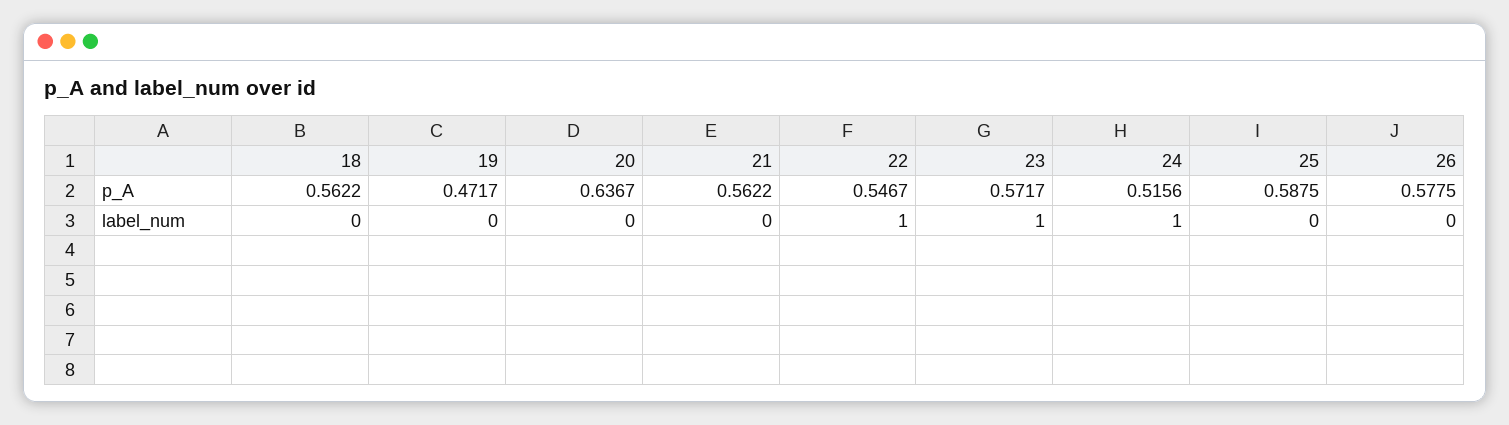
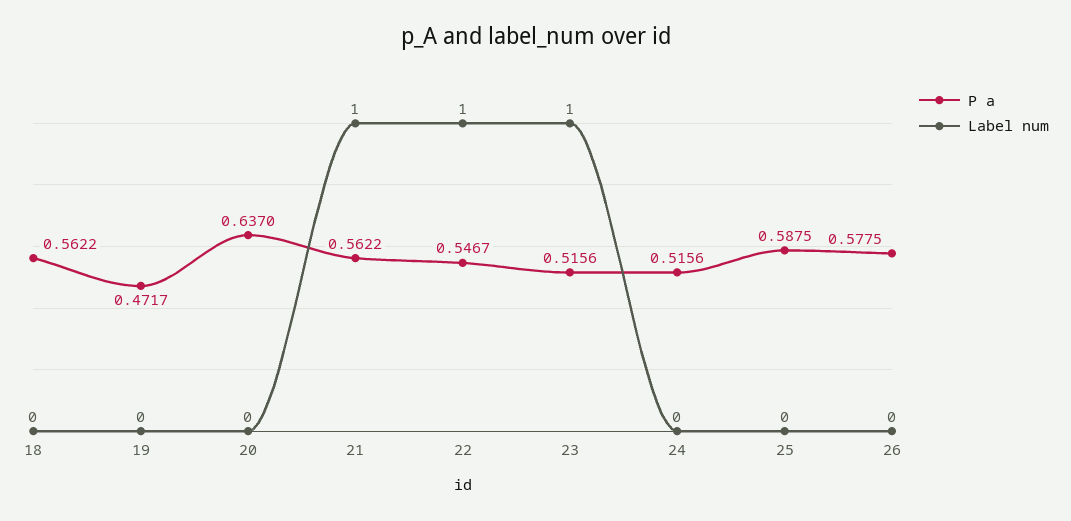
  {
    "p_A": {
      "18": 0.5622,
      "19": 0.4717,
-     "20": 0.6367,
+     "20": 0.637,
      "21": 0.5622,
      "22": 0.5467,
-     "23": 0.5717,
+     "23": 0.5156,
      "24": 0.5156,
      "25": 0.5875,
      "26": 0.5775
    },
    "label_num": {
      "18": 0,
      "19": 0,
      "20": 0,
-     "21": 0,
+     "21": 1,
      "22": 1,
      "23": 1,
-     "24": 1,
+     "24": 0,
      "25": 0,
      "26": 0
    }
  }

